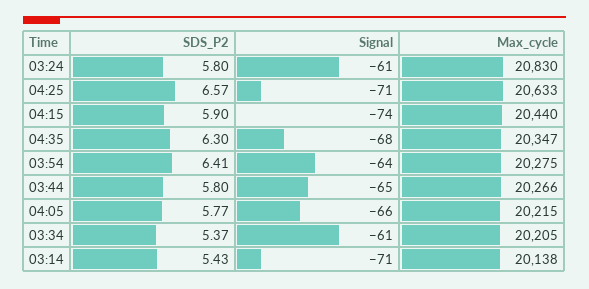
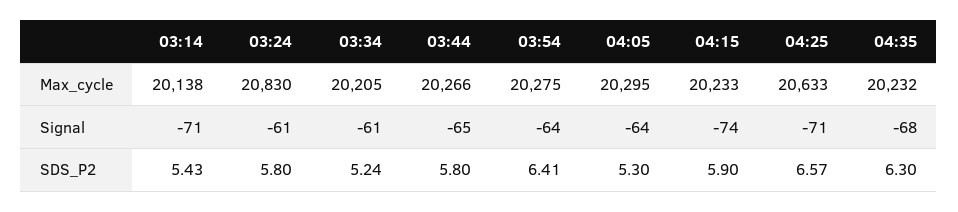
  {
    "SDS_P2": {
      "03:24": 5.8,
      "04:25": 6.57,
      "04:15": 5.9,
      "04:35": 6.3,
      "03:54": 6.41,
      "03:44": 5.8,
-     "04:05": 5.77,
+     "04:05": 5.3,
-     "03:34": 5.37,
+     "03:34": 5.24,
      "03:14": 5.43
    },
    "Signal": {
      "03:24": -61,
      "04:25": -71,
      "04:15": -74,
      "04:35": -68,
      "03:54": -64,
      "03:44": -65,
-     "04:05": -66,
+     "04:05": -64,
      "03:34": -61,
      "03:14": -71
    },
    "Max_cycle": {
      "03:24": 20830,
      "04:25": 20633,
-     "04:15": 20440,
+     "04:15": 20233,
-     "04:35": 20347,
+     "04:35": 20232,
      "03:54": 20275,
      "03:44": 20266,
-     "04:05": 20215,
+     "04:05": 20295,
      "03:34": 20205,
      "03:14": 20138
    }
  }

